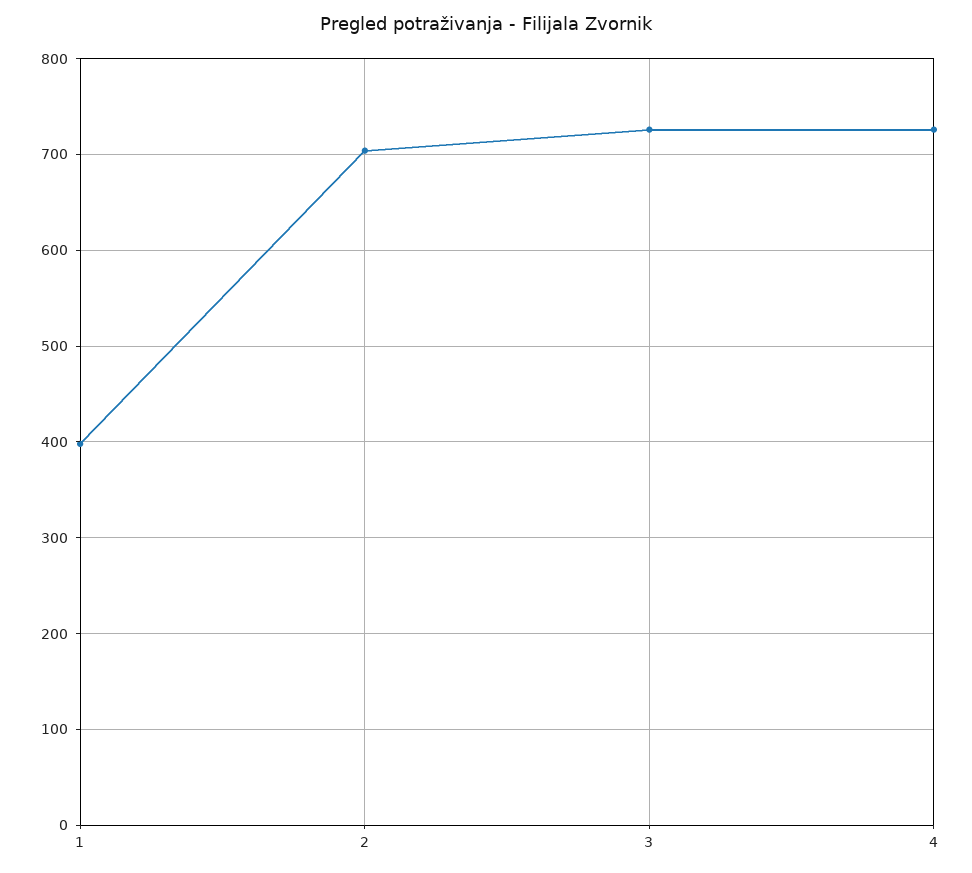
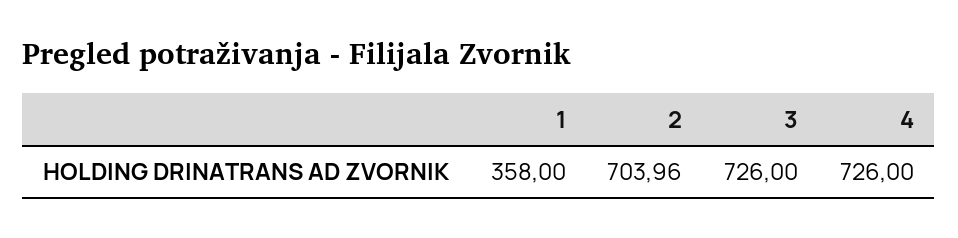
  {
-   "1": 400,
+   "1": 358,
    "2": 703.96,
    "3": 726,
    "4": 726
  }

